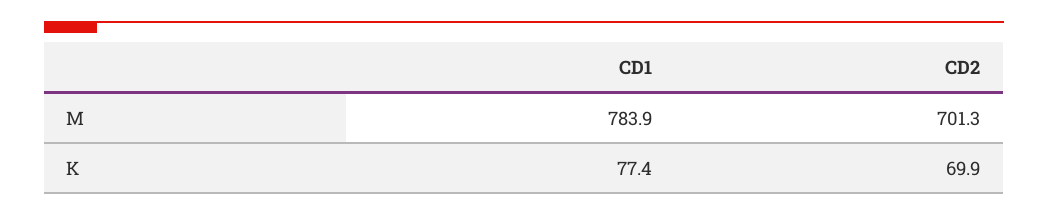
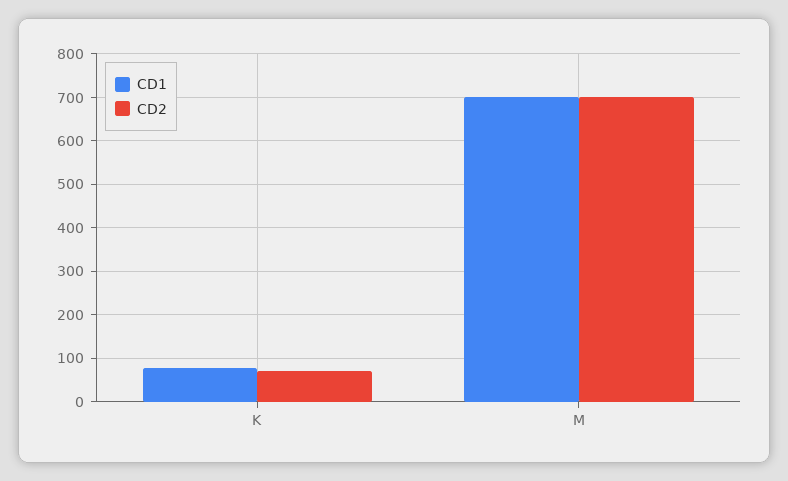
  {
    "CD1": {
-     "M": 783.9,
+     "M": 700,
      "K": 77.4
    },
    "CD2": {
      "M": 701.3,
      "K": 69.9
    }
  }

